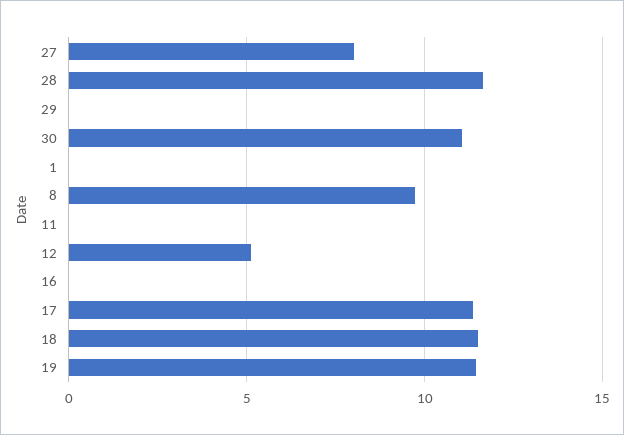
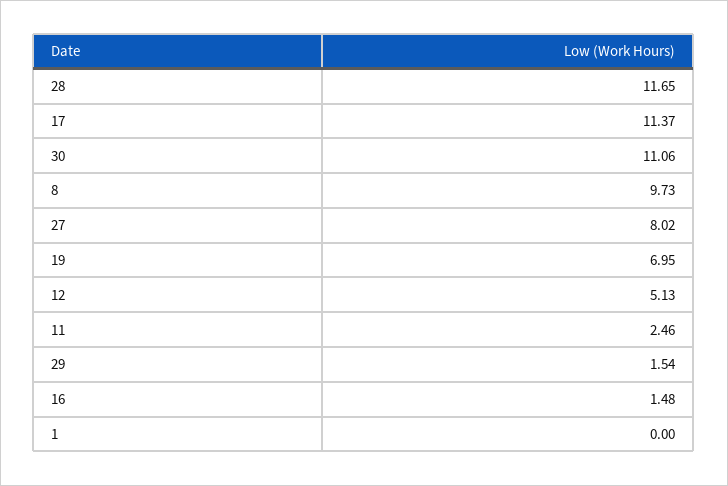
  {
    "27": 8.02,
    "28": 11.65,
-   "29": 0,
+   "29": 1.54,
    "30": 11.06,
    "1": 0,
    "8": 9.73,
-   "11": 0,
+   "11": 2.46,
    "12": 5.13,
-   "16": 0,
+   "16": 1.48,
    "17": 11.37,
-   "18": 11.5,
-   "19": 11.5
+   "19": 6.95
  }

